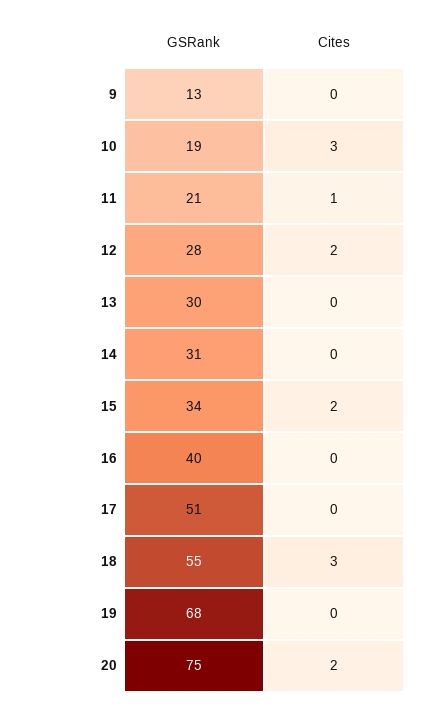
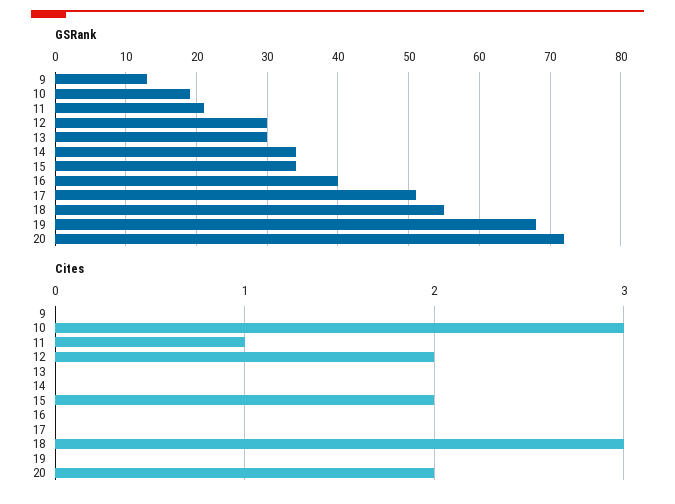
  {
    "GSRank": {
      "9": 13,
      "10": 19,
      "11": 21,
-     "12": 28,
+     "12": 30,
      "13": 30,
-     "14": 31,
+     "14": 34,
      "15": 34,
      "16": 40,
      "17": 51,
      "18": 55,
      "19": 68,
-     "20": 75
+     "20": 72
    },
    "Cites": {
      "9": 0,
      "10": 3,
      "11": 1,
      "12": 2,
      "13": 0,
      "14": 0,
      "15": 2,
      "16": 0,
      "17": 0,
      "18": 3,
      "19": 0,
      "20": 2
    }
  }

